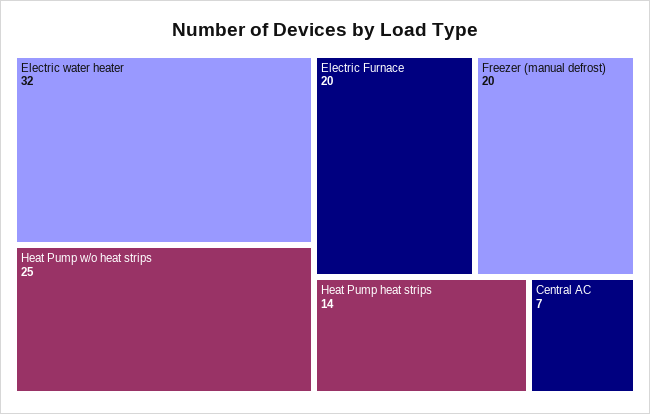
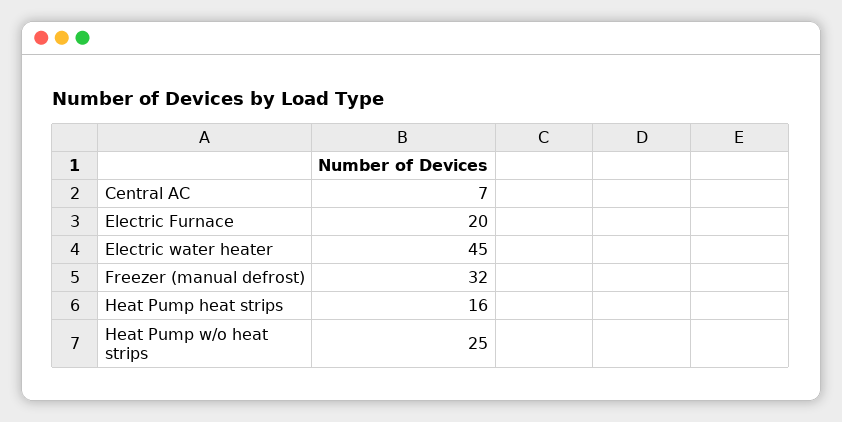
  {
-   "Electric water heater": 32,
+   "Electric water heater": 45,
    "Heat Pump w/o heat strips": 25,
    "Electric Furnace": 20,
-   "Freezer (manual defrost)": 20,
+   "Freezer (manual defrost)": 32,
-   "Heat Pump heat strips": 14,
+   "Heat Pump heat strips": 16,
    "Central AC": 7
  }

